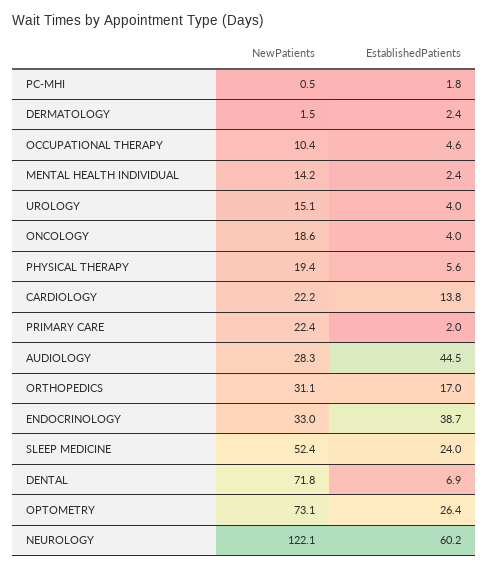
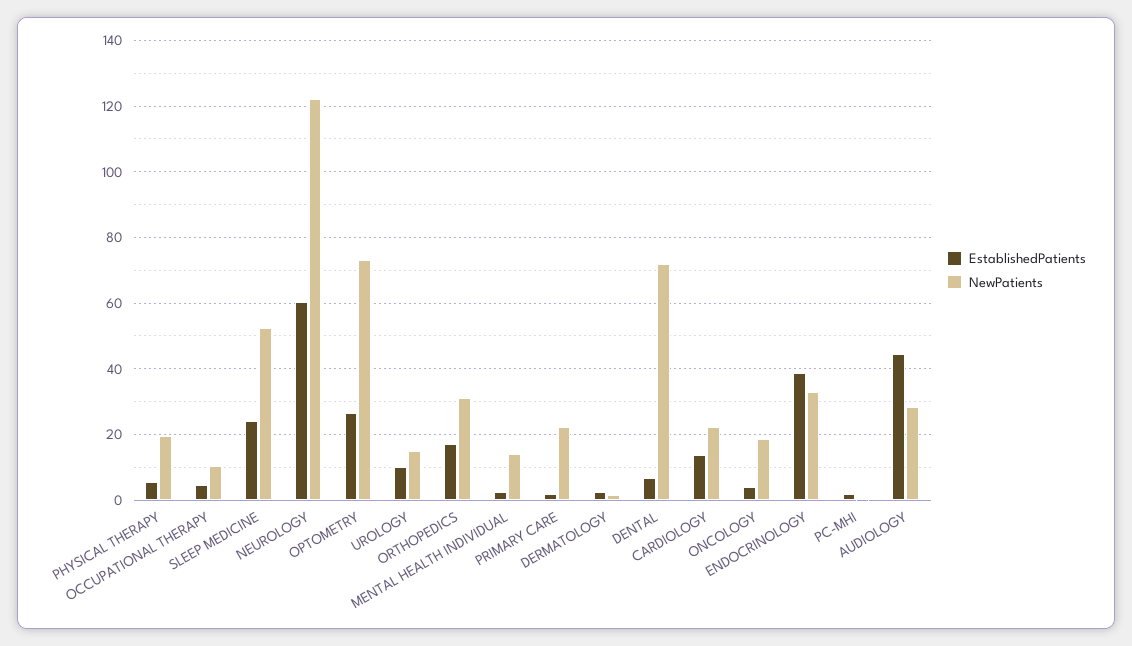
  {
    "NewPatients": {
      "PC-MHI": 0.5,
      "DERMATOLOGY": 1.5,
      "OCCUPATIONAL THERAPY": 10.4,
      "MENTAL HEALTH INDIVIDUAL": 14.2,
      "UROLOGY": 15.1,
      "ONCOLOGY": 18.6,
      "PHYSICAL THERAPY": 19.4,
      "CARDIOLOGY": 22.2,
      "PRIMARY CARE": 22.4,
      "AUDIOLOGY": 28.3,
      "ORTHOPEDICS": 31.1,
      "ENDOCRINOLOGY": 33,
      "SLEEP MEDICINE": 52.4,
      "DENTAL": 71.8,
      "OPTOMETRY": 73.1,
      "NEUROLOGY": 122.1
    },
    "EstablishedPatients": {
      "PC-MHI": 1.8,
      "DERMATOLOGY": 2.4,
      "OCCUPATIONAL THERAPY": 4.6,
      "MENTAL HEALTH INDIVIDUAL": 2.4,
-     "UROLOGY": 4,
+     "UROLOGY": 10,
      "ONCOLOGY": 4,
      "PHYSICAL THERAPY": 5.6,
      "CARDIOLOGY": 13.8,
      "PRIMARY CARE": 2,
      "AUDIOLOGY": 44.5,
      "ORTHOPEDICS": 17,
      "ENDOCRINOLOGY": 38.7,
      "SLEEP MEDICINE": 24,
      "DENTAL": 6.9,
      "OPTOMETRY": 26.4,
      "NEUROLOGY": 60.2
    }
  }

